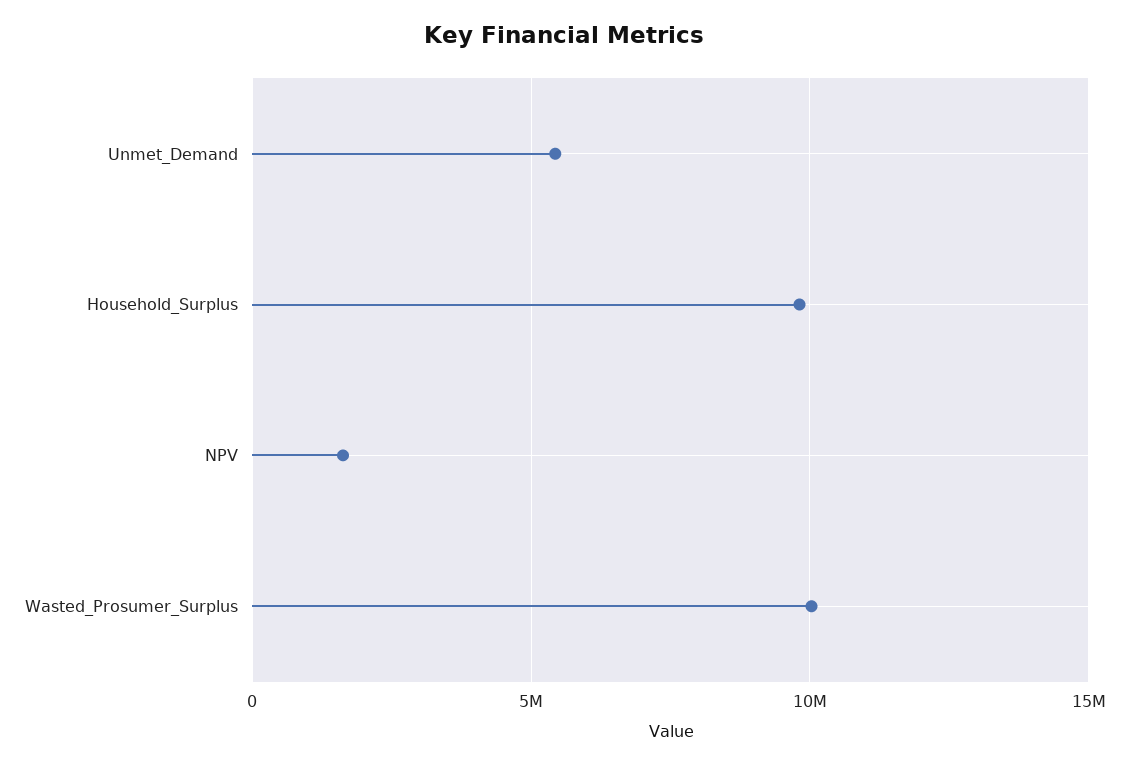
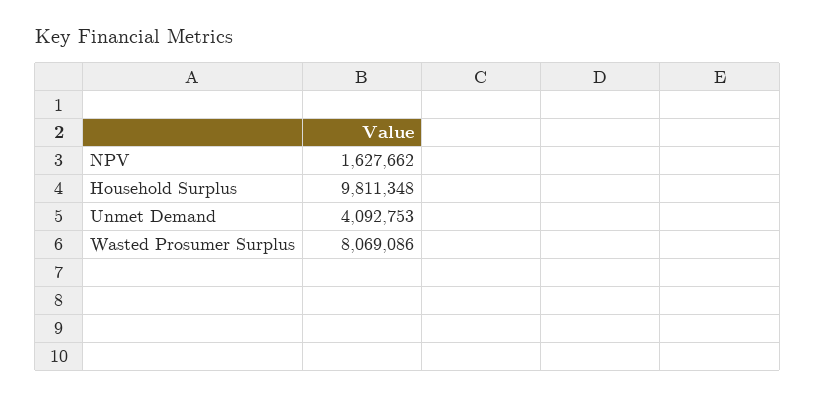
  {
-   "Unmet_Demand": 5500000,
+   "Unmet_Demand": 4092753,
    "Household_Surplus": 9811348,
    "NPV": 1627662,
-   "Wasted_Prosumer_Surplus": 10000000
+   "Wasted_Prosumer_Surplus": 8069086
  }

